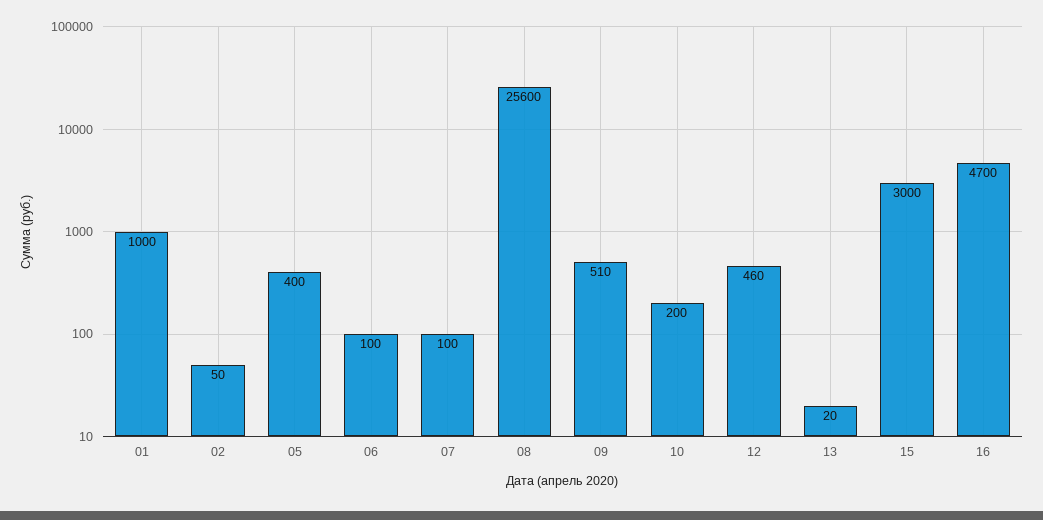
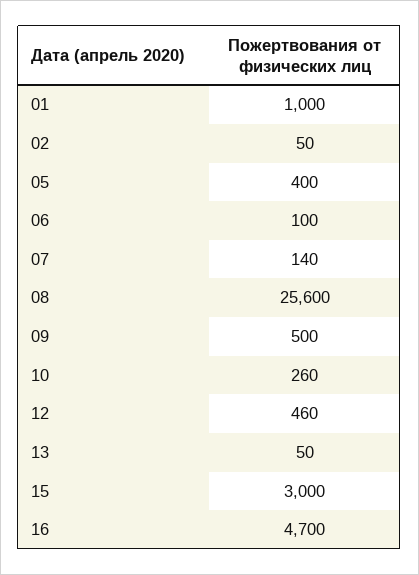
  {
    "01": 1000,
    "02": 50,
    "05": 400,
    "06": 100,
-   "07": 100,
+   "07": 140,
    "08": 25600,
-   "09": 510,
+   "09": 500,
-   "10": 200,
+   "10": 260,
    "12": 460,
-   "13": 20,
+   "13": 50,
    "15": 3000,
    "16": 4700
  }

